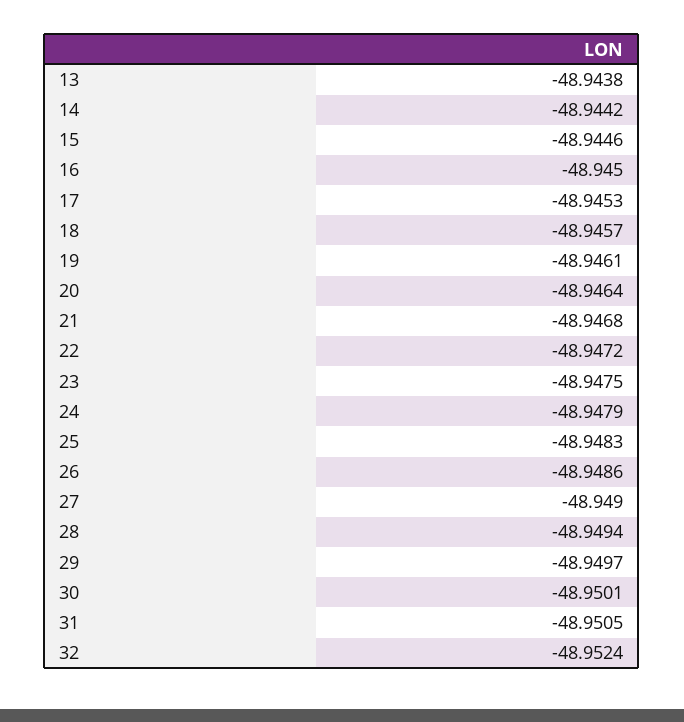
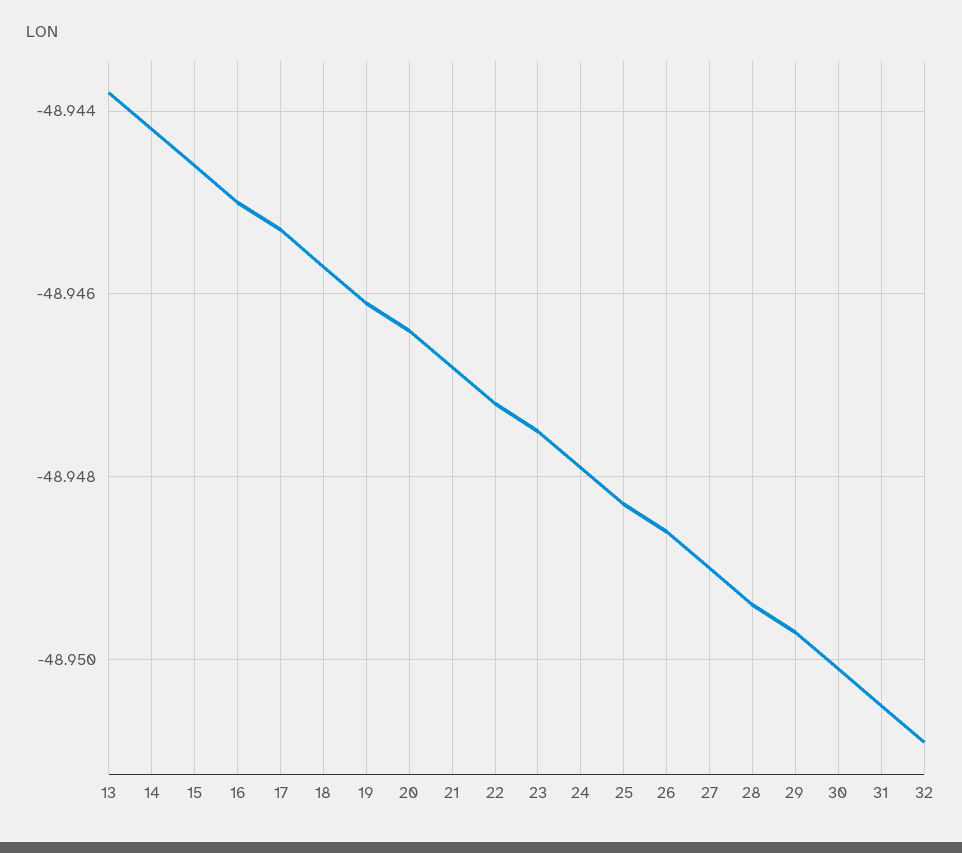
  {
    "13": -48.9438,
    "14": -48.9442,
    "15": -48.9446,
    "16": -48.945,
    "17": -48.9453,
    "18": -48.9457,
    "19": -48.9461,
    "20": -48.9464,
    "21": -48.9468,
    "22": -48.9472,
    "23": -48.9475,
    "24": -48.9479,
    "25": -48.9483,
    "26": -48.9486,
    "27": -48.949,
    "28": -48.9494,
    "29": -48.9497,
    "30": -48.9501,
    "31": -48.9505,
-   "32": -48.9524
+   "32": -48.951
  }

